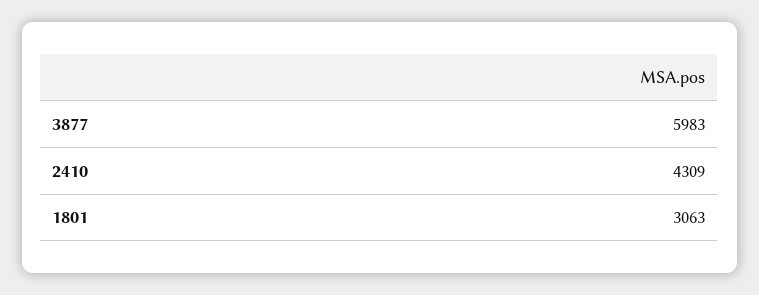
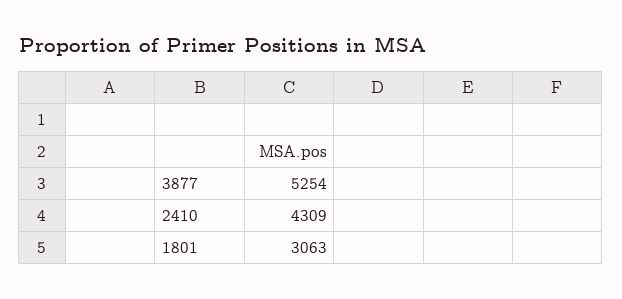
  {
-   "3877": 5983,
+   "3877": 5254,
    "2410": 4309,
    "1801": 3063
  }

